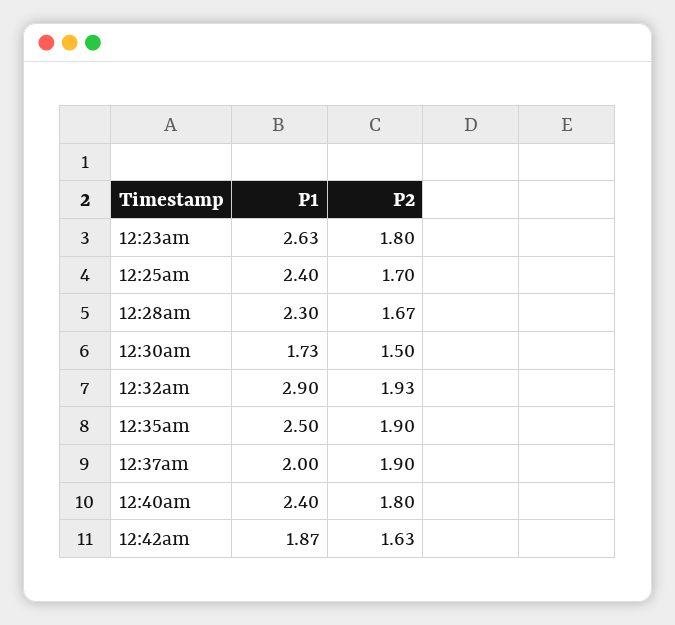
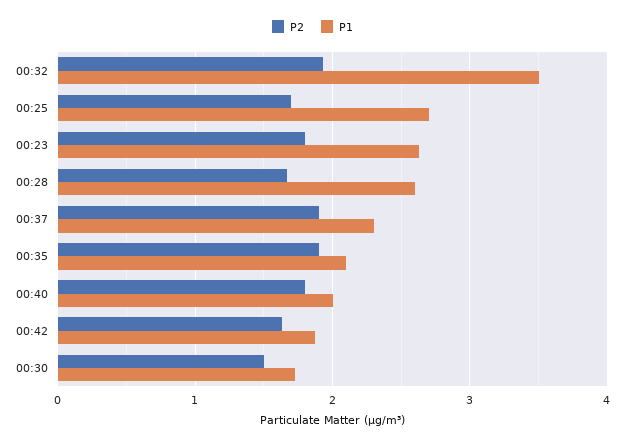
  {
    "P1": {
      "12:23am": 2.63,
-     "12:25am": 2.4,
+     "12:25am": 2.7,
-     "12:28am": 2.3,
+     "12:28am": 2.6,
      "12:30am": 1.73,
-     "12:32am": 2.9,
+     "12:32am": 3.5,
-     "12:35am": 2.5,
+     "12:35am": 2.1,
-     "12:37am": 2,
+     "12:37am": 2.3,
-     "12:40am": 2.4,
+     "12:40am": 2,
      "12:42am": 1.87
    },
    "P2": {
      "12:23am": 1.8,
      "12:25am": 1.7,
      "12:28am": 1.67,
      "12:30am": 1.5,
      "12:32am": 1.93,
      "12:35am": 1.9,
      "12:37am": 1.9,
      "12:40am": 1.8,
      "12:42am": 1.63
    }
  }

